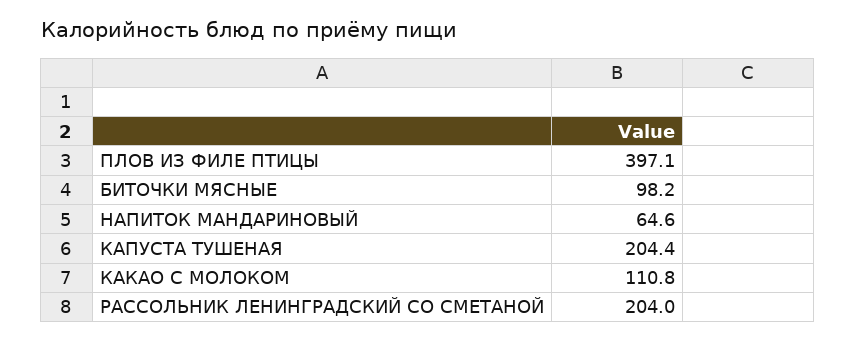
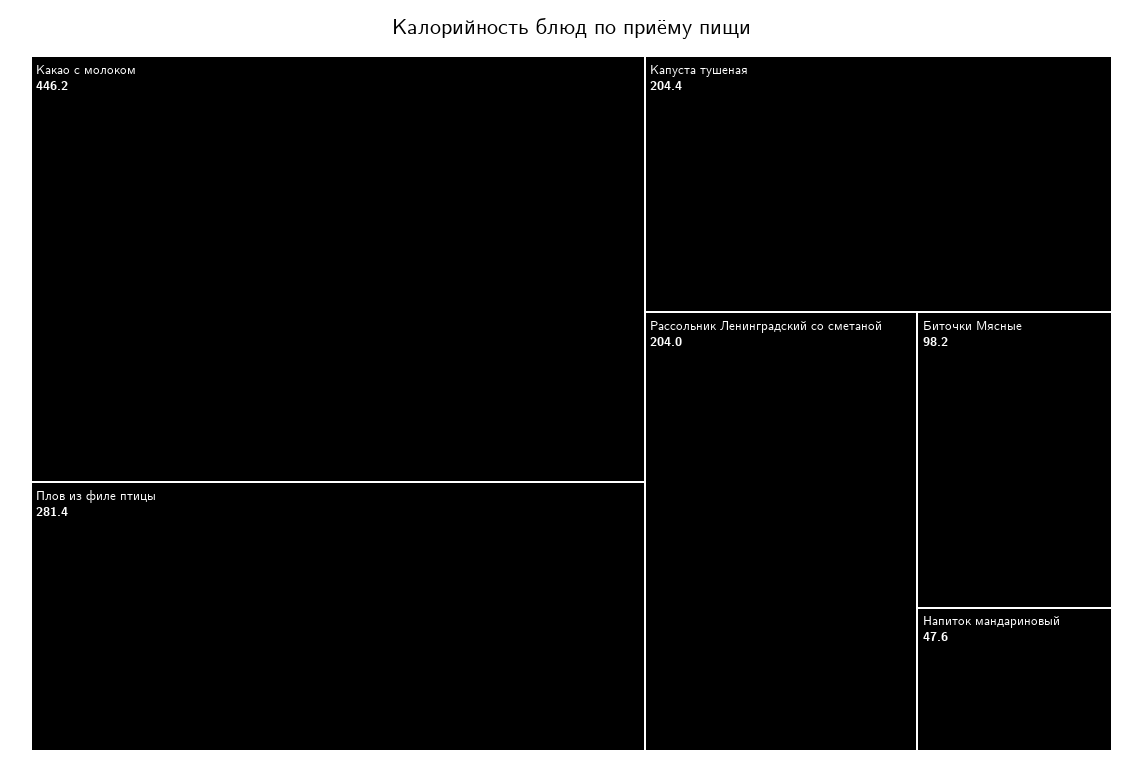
  {
-   "ПЛОВ ИЗ ФИЛЕ ПТИЦЫ": 397.1,
+   "ПЛОВ ИЗ ФИЛЕ ПТИЦЫ": 281.4,
    "БИТОЧКИ МЯСНЫЕ": 98.2,
-   "НАПИТОК МАНДАРИНОВЫЙ": 64.6,
+   "НАПИТОК МАНДАРИНОВЫЙ": 47.6,
    "КАПУСТА ТУШЕНАЯ": 204.4,
-   "КАКАО С МОЛОКОМ": 110.8,
+   "КАКАО С МОЛОКОМ": 446.2,
    "РАССОЛЬНИК ЛЕНИНГРАДСКИЙ СО СМЕТАНОЙ": 204
  }

